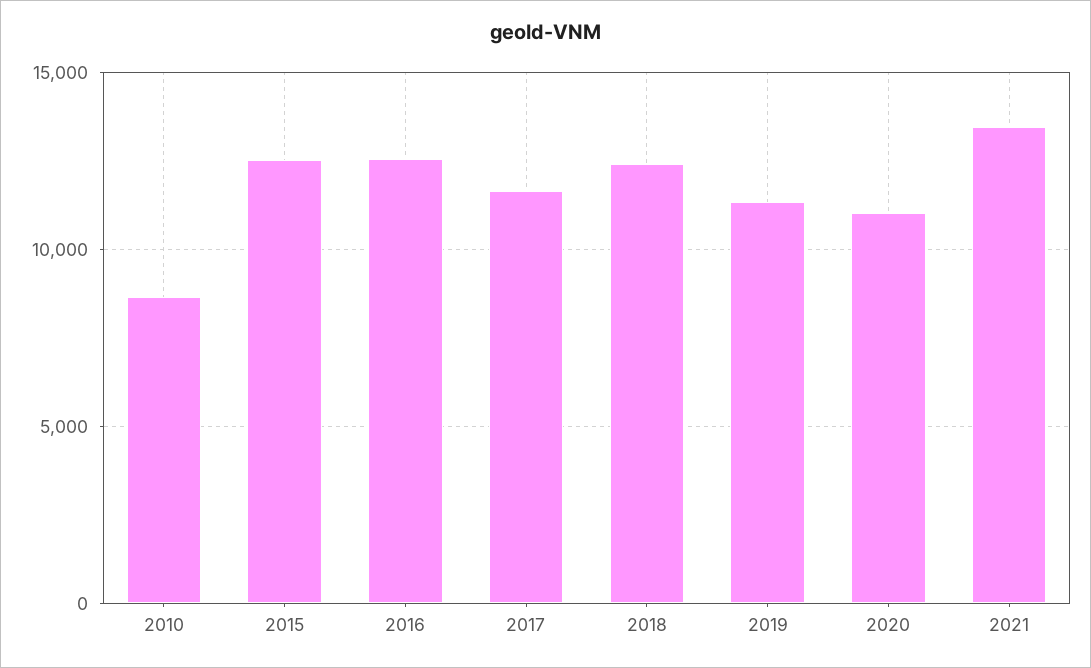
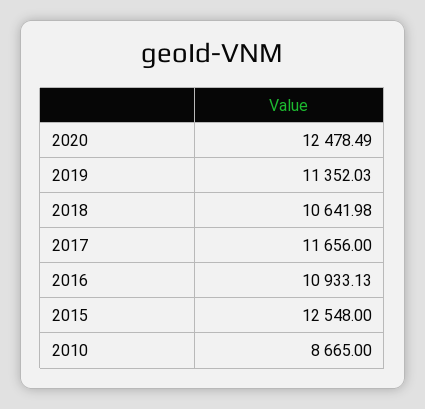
  {
    "2010": 8665,
    "2015": 12548,
-   "2016": 12500,
+   "2016": 10933.13,
    "2017": 11656,
-   "2018": 12500,
+   "2018": 10641.98,
    "2019": 11352.03,
-   "2020": 11000,
+   "2020": 12478.49
-   "2021": 13500
  }

